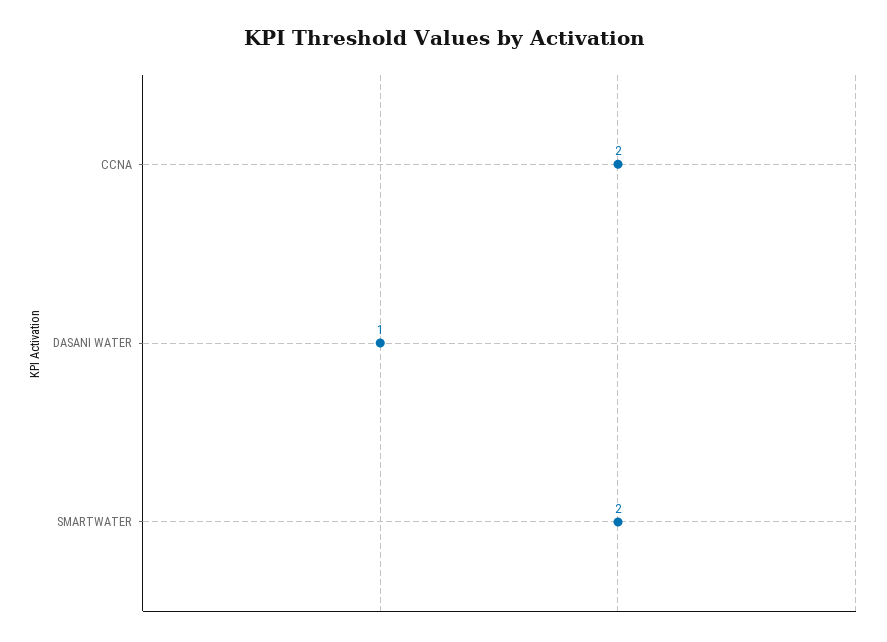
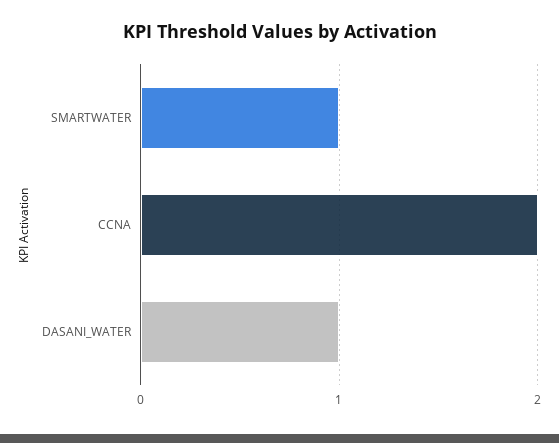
  {
    "CCNA": 2,
    "DASANI WATER": 1,
-   "SMARTWATER": 2
+   "SMARTWATER": 1
  }

